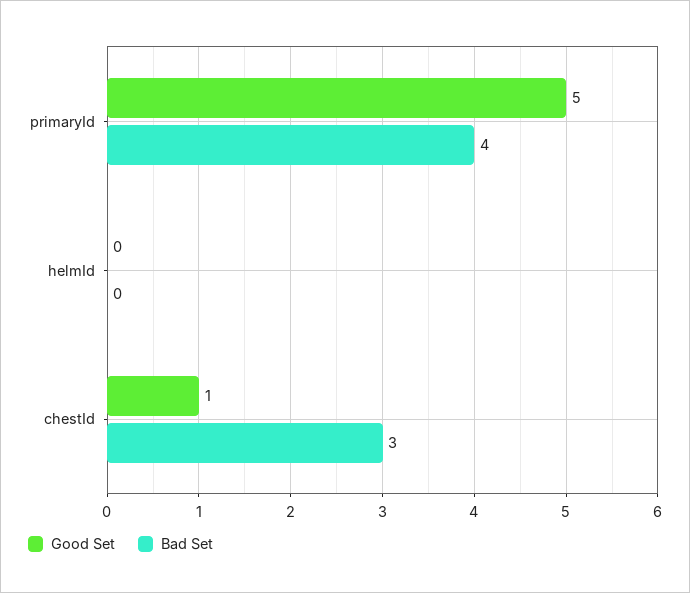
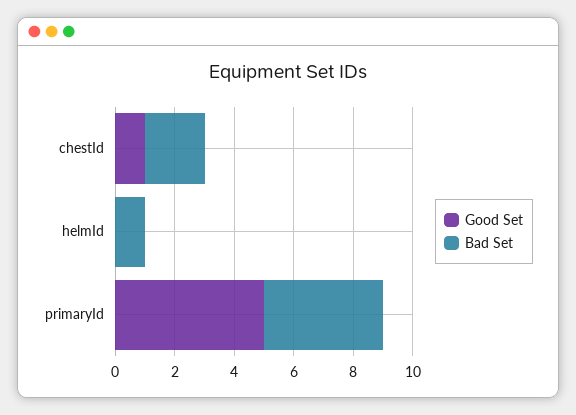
  {
    "Good Set": {
      "primaryId": 5,
      "helmId": 0,
      "chestId": 1
    },
    "Bad Set": {
      "primaryId": 4,
-     "helmId": 0,
+     "helmId": 1,
-     "chestId": 3
+     "chestId": 2
    }
  }

